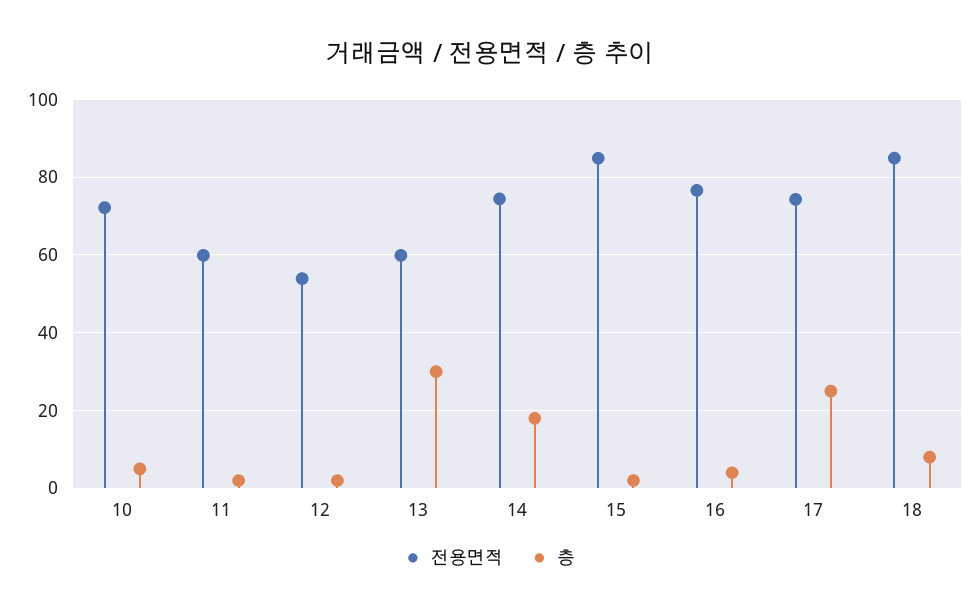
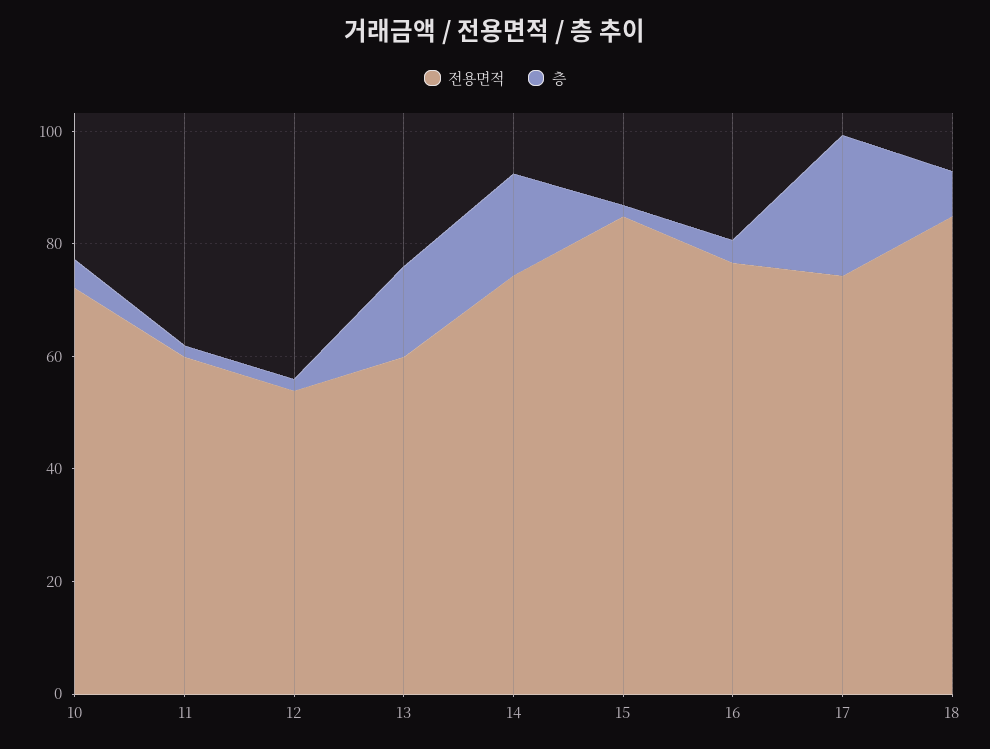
  {
    "전용면적": {
      "10": 72,
      "11": 60,
      "12": 54,
      "13": 60,
      "14": 74,
      "15": 84,
      "16": 76,
      "17": 74,
      "18": 84
    },
    "층": {
      "10": 6,
      "11": 2,
      "12": 2,
-     "13": 30,
+     "13": 15,
      "14": 18,
      "15": 2,
      "16": 4,
      "17": 26,
      "18": 8
    }
  }

